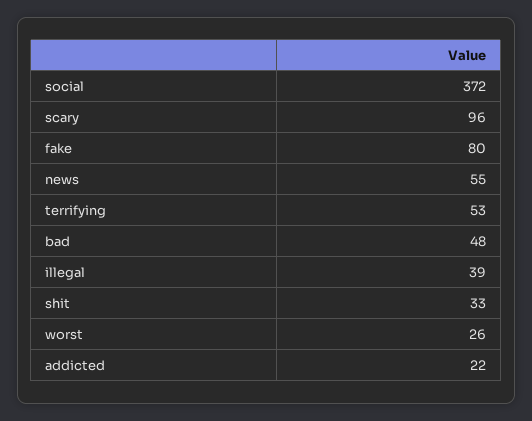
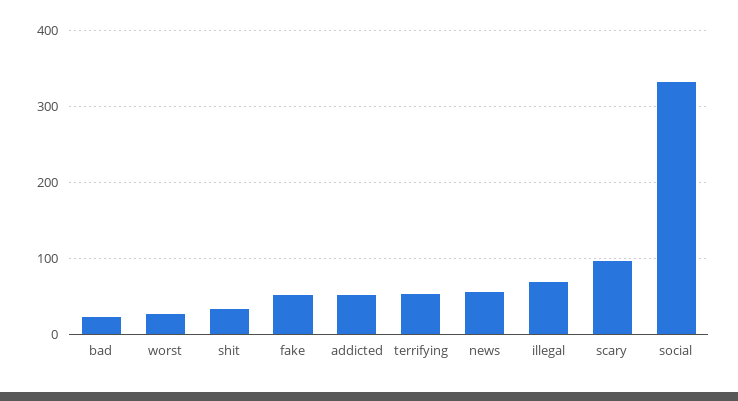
  {
-   "social": 372,
+   "social": 330,
    "scary": 96,
-   "fake": 80,
+   "fake": 50,
    "news": 55,
    "terrifying": 53,
-   "bad": 48,
+   "bad": 20,
-   "illegal": 39,
+   "illegal": 70,
    "shit": 33,
    "worst": 26,
-   "addicted": 22
+   "addicted": 50
  }

